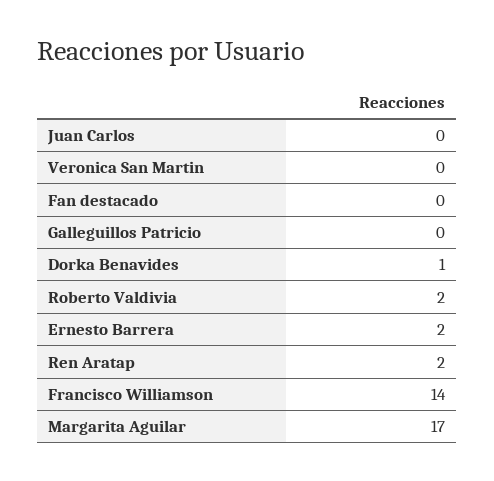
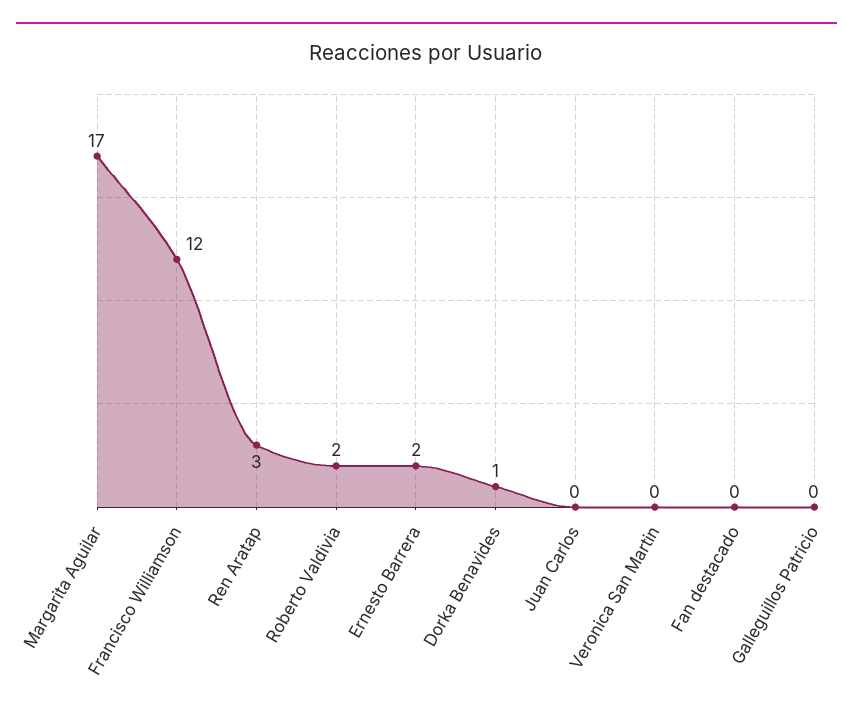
  {
    "Juan Carlos": 0,
    "Veronica San Martin": 0,
    "Fan destacado": 0,
    "Galleguillos Patricio": 0,
    "Dorka Benavides": 1,
    "Roberto Valdivia": 2,
    "Ernesto Barrera": 2,
-   "Ren Aratap": 2,
+   "Ren Aratap": 3,
-   "Francisco Williamson": 14,
+   "Francisco Williamson": 12,
    "Margarita Aguilar": 17
  }

